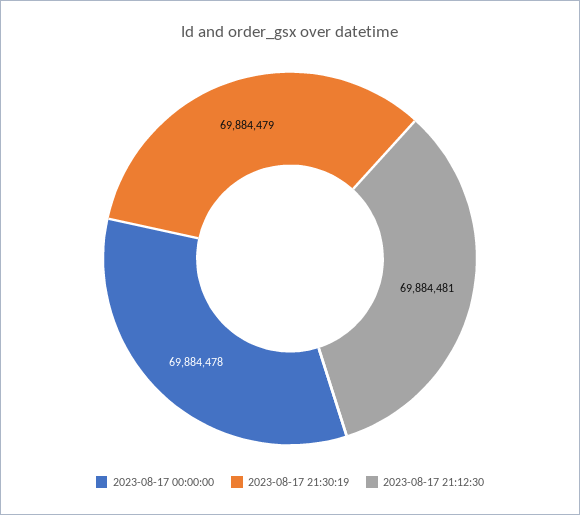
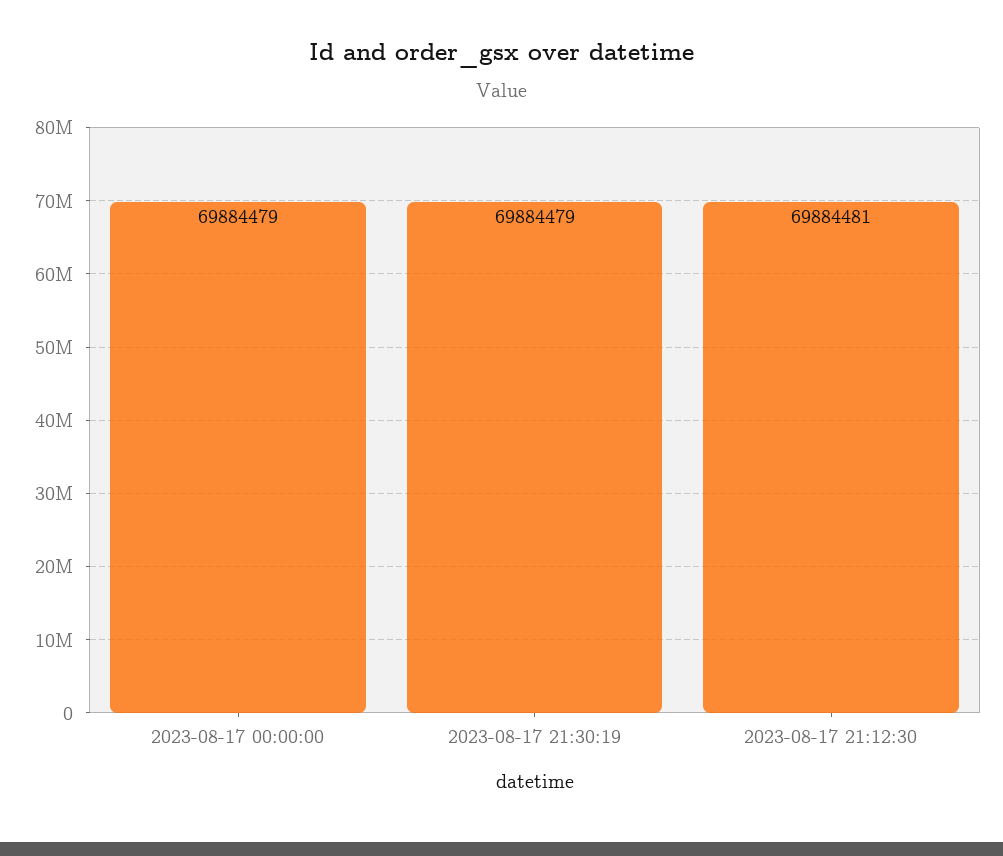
  {
-   "2023-08-17 00:00:00": 69884478,
+   "2023-08-17 00:00:00": 69884479,
    "2023-08-17 21:30:19": 69884479,
    "2023-08-17 21:12:30": 69884481
  }

